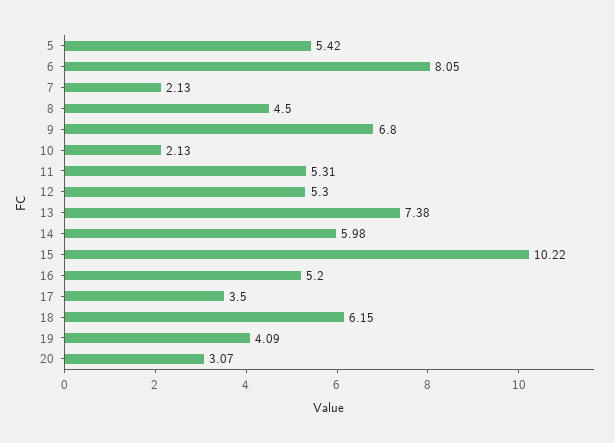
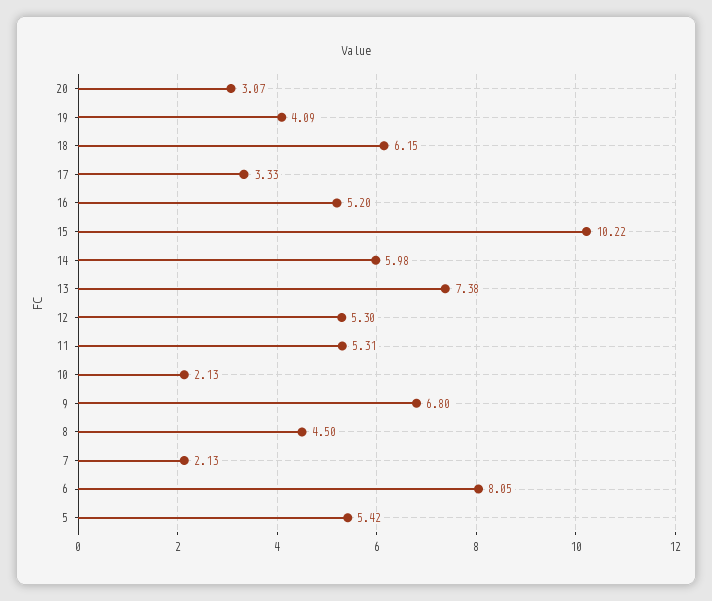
  {
    "5": 5.42,
    "6": 8.05,
    "7": 2.13,
    "8": 4.5,
    "9": 6.8,
    "10": 2.13,
    "11": 5.31,
    "12": 5.3,
    "13": 7.38,
    "14": 5.98,
    "15": 10.22,
    "16": 5.2,
-   "17": 3.5,
+   "17": 3.33,
    "18": 6.15,
    "19": 4.09,
    "20": 3.07
  }

